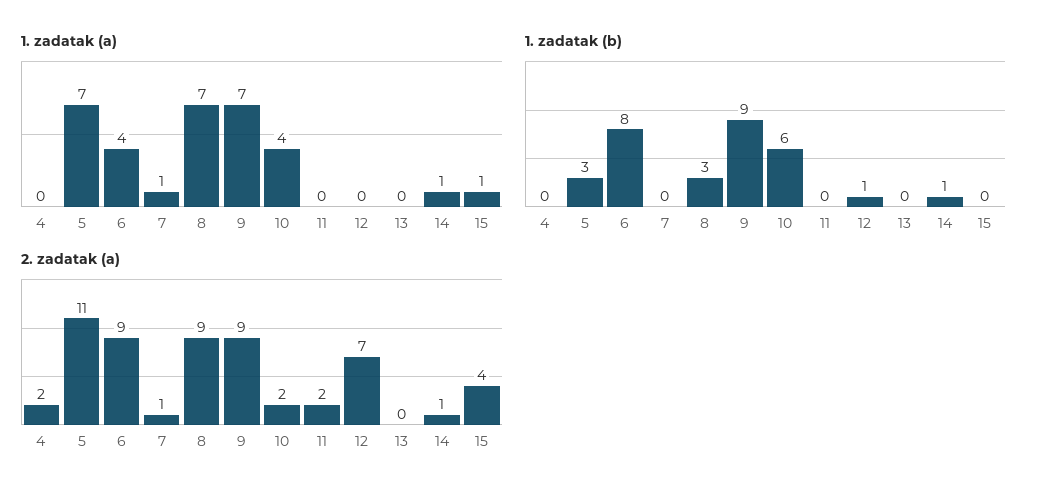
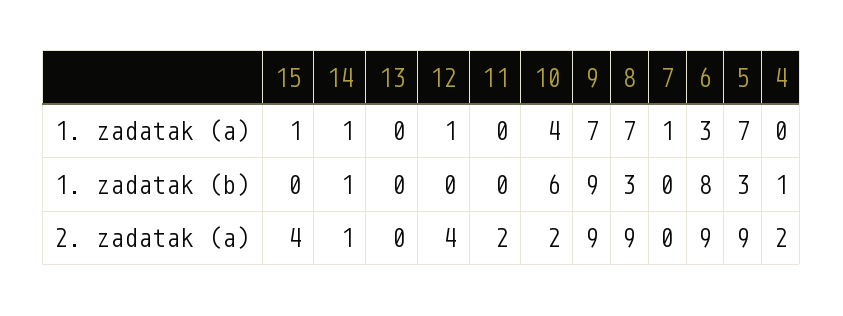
  {
    "1. zadatak (a)": {
      "4": 0,
      "5": 7,
-     "6": 4,
+     "6": 3,
      "7": 1,
      "8": 7,
      "9": 7,
      "10": 4,
      "11": 0,
-     "12": 0,
+     "12": 1,
      "13": 0,
      "14": 1,
      "15": 1
    },
    "1. zadatak (b)": {
-     "4": 0,
+     "4": 1,
      "5": 3,
      "6": 8,
      "7": 0,
      "8": 3,
      "9": 9,
      "10": 6,
      "11": 0,
-     "12": 1,
+     "12": 0,
      "13": 0,
      "14": 1,
      "15": 0
    },
    "2. zadatak (a)": {
      "4": 2,
-     "5": 11,
+     "5": 9,
      "6": 9,
-     "7": 1,
+     "7": 0,
      "8": 9,
      "9": 9,
      "10": 2,
      "11": 2,
-     "12": 7,
+     "12": 4,
      "13": 0,
      "14": 1,
      "15": 4
    }
  }

